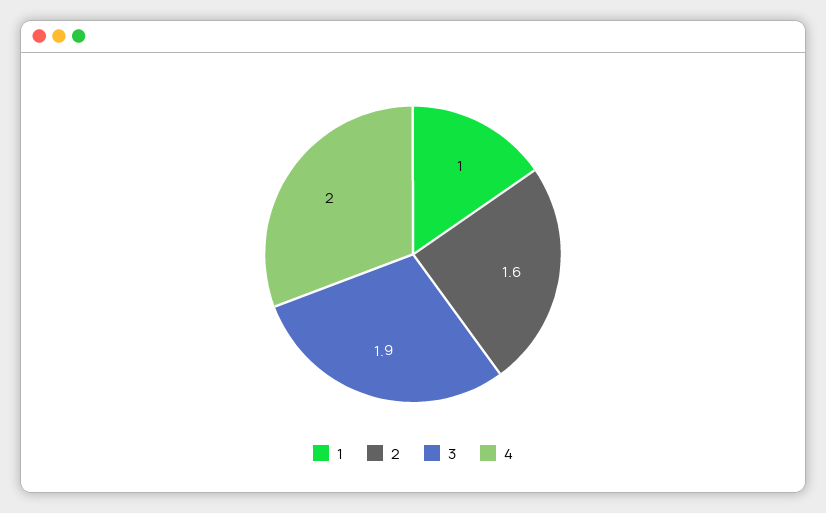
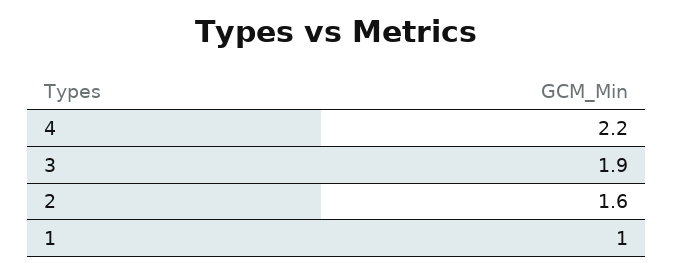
  {
    "1": 1,
    "2": 1.6,
    "3": 1.9,
-   "4": 2
+   "4": 2.2
  }

